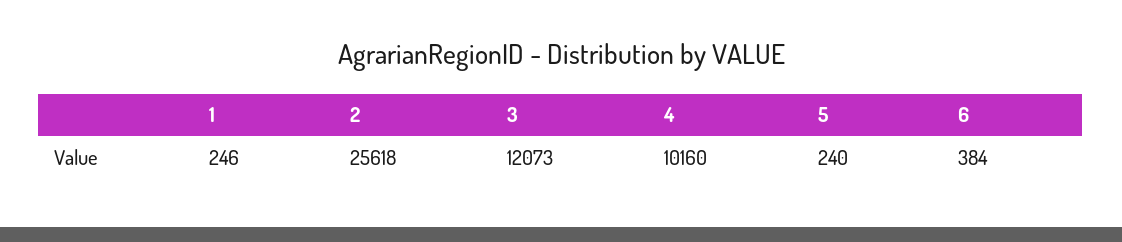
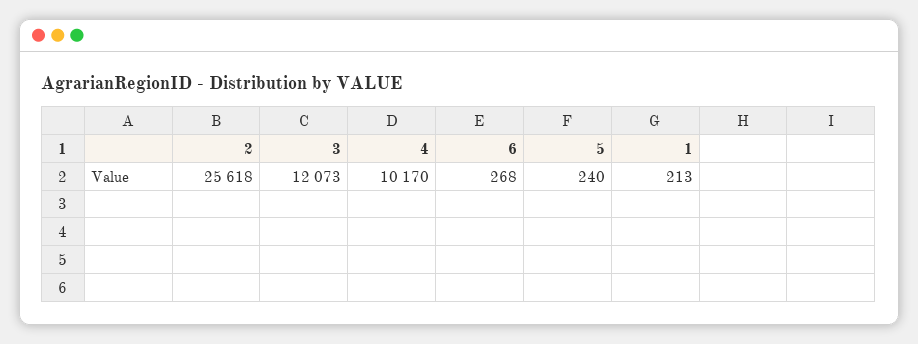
  {
-   "1": 246,
+   "1": 213,
    "2": 25618,
    "3": 12073,
-   "4": 10160,
+   "4": 10170,
    "5": 240,
-   "6": 384
+   "6": 268
  }

